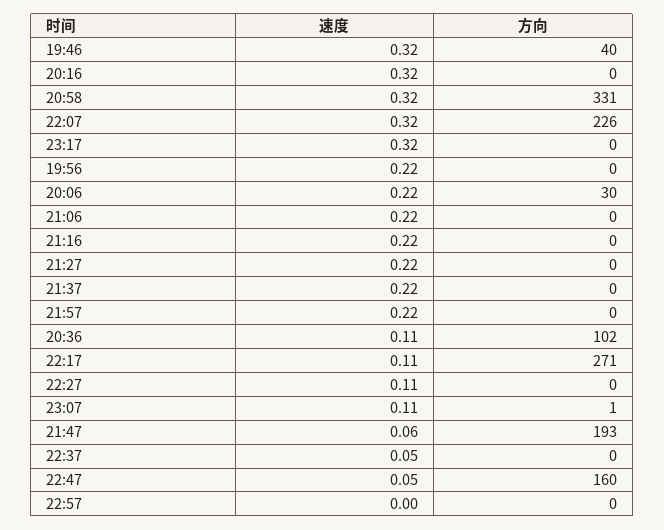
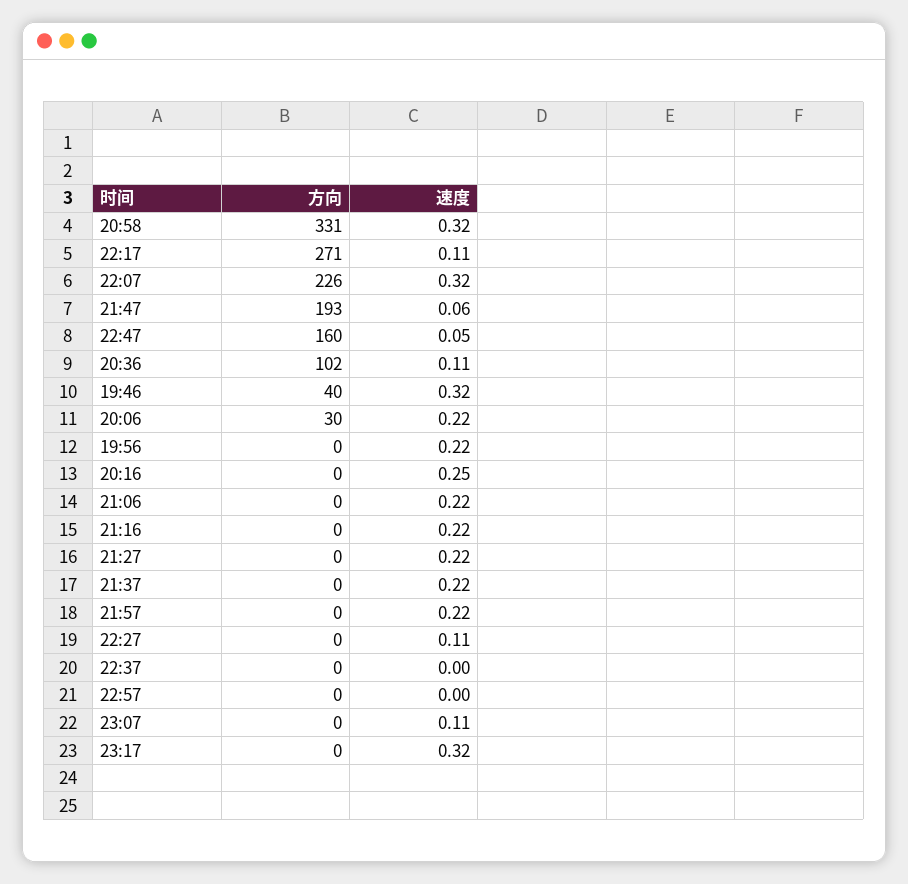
  {
    "速度": {
      "19:46": 0.32,
-     "20:16": 0.32,
+     "20:16": 0.25,
      "20:58": 0.32,
      "22:07": 0.32,
      "23:17": 0.32,
      "19:56": 0.22,
      "20:06": 0.22,
      "21:06": 0.22,
      "21:16": 0.22,
      "21:27": 0.22,
      "21:37": 0.22,
      "21:57": 0.22,
      "20:36": 0.11,
      "22:17": 0.11,
      "22:27": 0.11,
      "23:07": 0.11,
      "21:47": 0.06,
-     "22:37": 0.05,
+     "22:37": 0,
      "22:47": 0.05,
      "22:57": 0
    },
    "方向": {
      "19:46": 40,
      "20:16": 0,
      "20:58": 331,
      "22:07": 226,
      "23:17": 0,
      "19:56": 0,
      "20:06": 30,
      "21:06": 0,
      "21:16": 0,
      "21:27": 0,
      "21:37": 0,
      "21:57": 0,
      "20:36": 102,
      "22:17": 271,
      "22:27": 0,
-     "23:07": 1,
+     "23:07": 0,
      "21:47": 193,
      "22:37": 0,
      "22:47": 160,
      "22:57": 0
    }
  }

